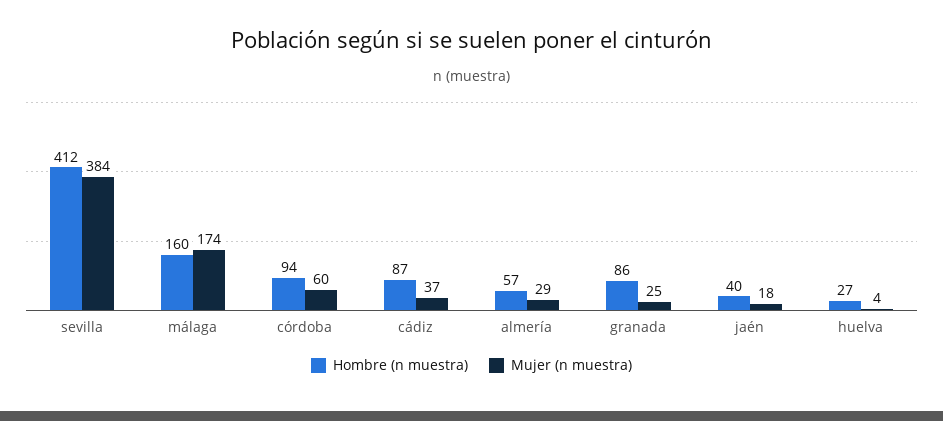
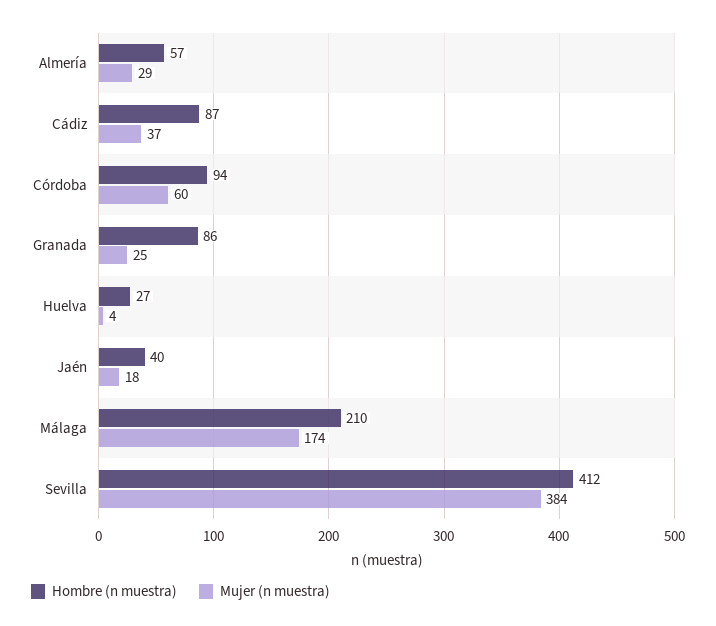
  {
    "Hombre (n muestra)": {
      "sevilla": 412,
-     "málaga": 160,
+     "málaga": 210,
      "córdoba": 94,
      "cádiz": 87,
      "almería": 57,
      "granada": 86,
      "jaén": 40,
      "huelva": 27
    },
    "Mujer (n muestra)": {
      "sevilla": 384,
      "málaga": 174,
      "córdoba": 60,
      "cádiz": 37,
      "almería": 29,
      "granada": 25,
      "jaén": 18,
      "huelva": 4
    }
  }

